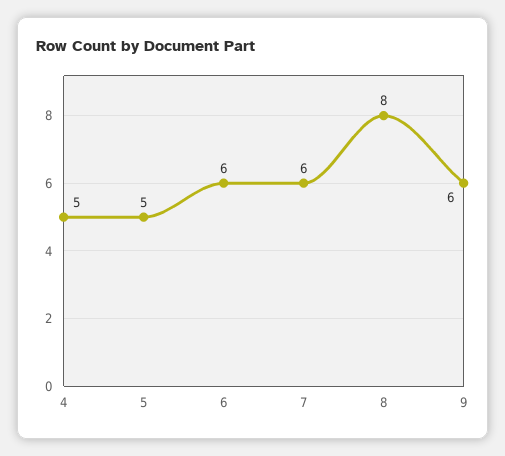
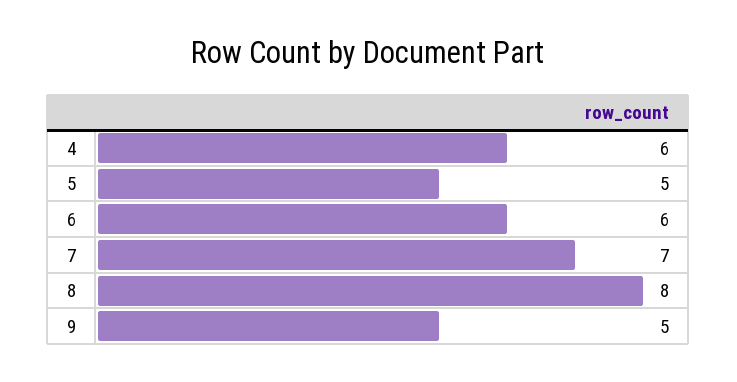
  {
-   "4": 5,
+   "4": 6,
    "5": 5,
    "6": 6,
-   "7": 6,
+   "7": 7,
    "8": 8,
-   "9": 6
+   "9": 5
  }

